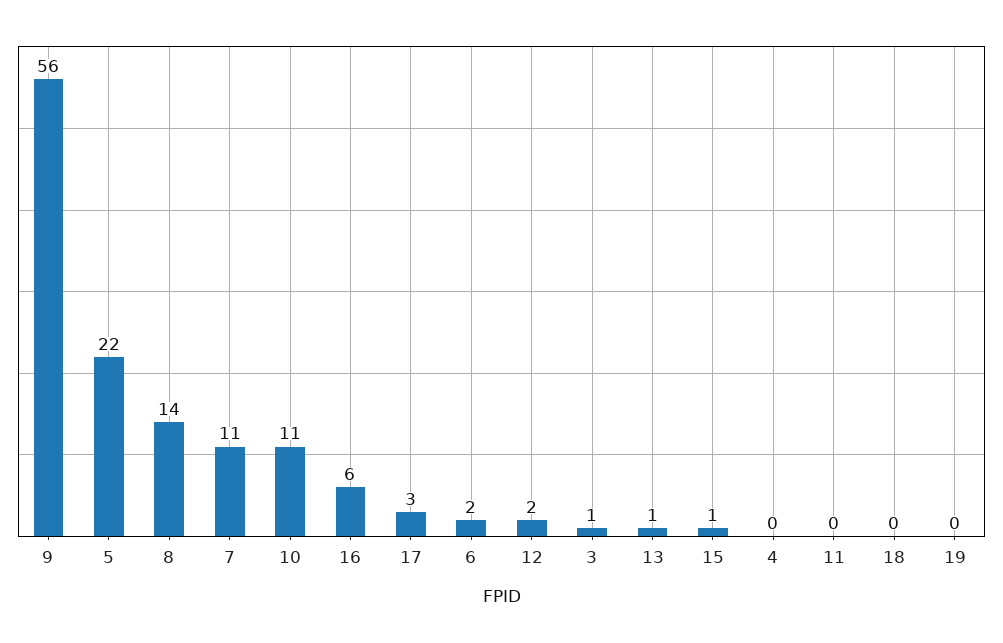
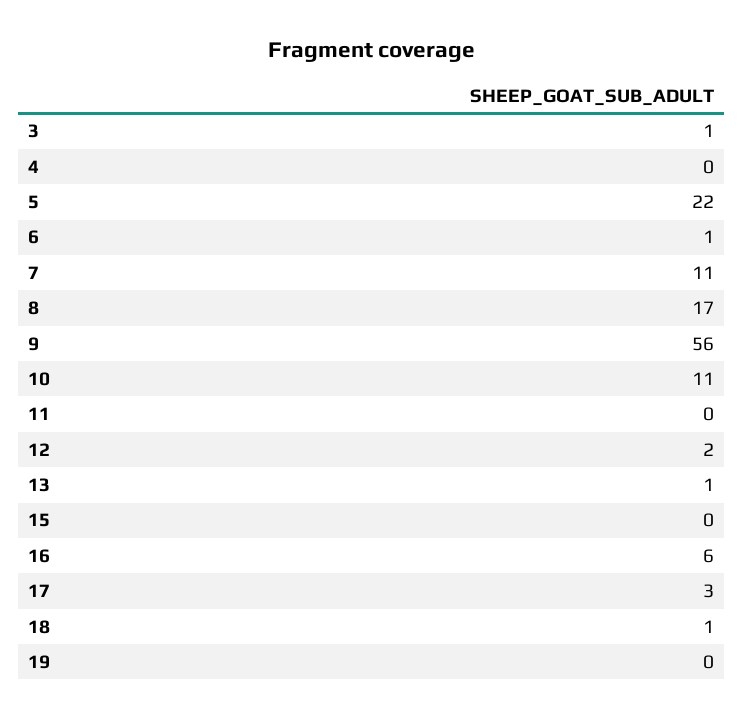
  {
    "9": 56,
    "5": 22,
-   "8": 14,
+   "8": 17,
    "7": 11,
    "10": 11,
    "16": 6,
    "17": 3,
-   "6": 2,
+   "6": 1,
    "12": 2,
    "3": 1,
    "13": 1,
-   "15": 1,
+   "15": 0,
    "4": 0,
    "11": 0,
-   "18": 0,
+   "18": 1,
    "19": 0
  }

